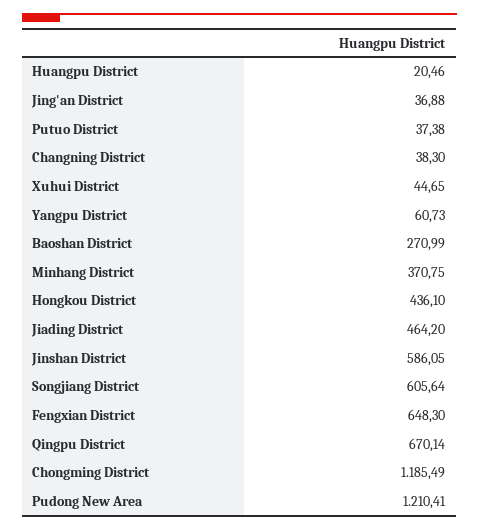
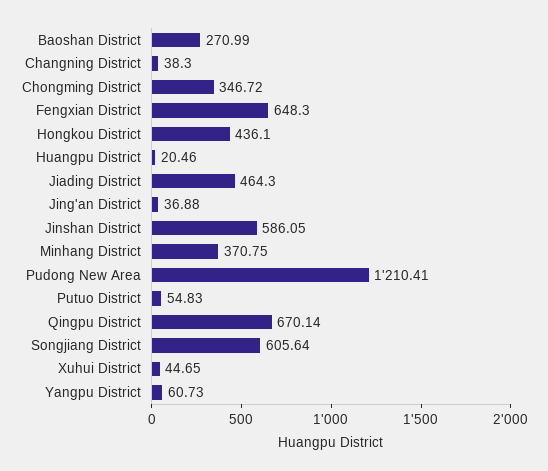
  {
    "Huangpu District": 20.46,
    "Jing'an District": 36.88,
-   "Putuo District": 37.38,
+   "Putuo District": 54.83,
    "Changning District": 38.3,
    "Xuhui District": 44.65,
    "Yangpu District": 60.73,
    "Baoshan District": 270.99,
    "Minhang District": 370.75,
    "Hongkou District": 436.1,
-   "Jiading District": 464.2,
+   "Jiading District": 464.3,
    "Jinshan District": 586.05,
    "Songjiang District": 605.64,
    "Fengxian District": 648.3,
    "Qingpu District": 670.14,
-   "Chongming District": 1185.49,
+   "Chongming District": 346.72,
    "Pudong New Area": 1210.41
  }

